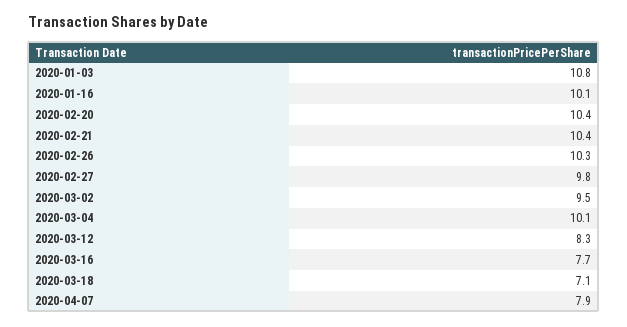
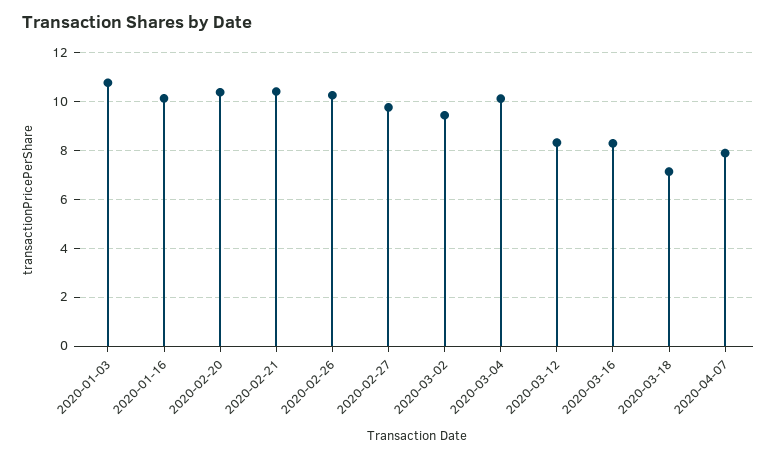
  {
    "2020-01-03": 10.8,
    "2020-01-16": 10.1,
    "2020-02-20": 10.4,
    "2020-02-21": 10.4,
    "2020-02-26": 10.3,
    "2020-02-27": 9.8,
    "2020-03-02": 9.5,
    "2020-03-04": 10.1,
    "2020-03-12": 8.3,
-   "2020-03-16": 7.7,
+   "2020-03-16": 8.25,
    "2020-03-18": 7.1,
    "2020-04-07": 7.9
  }

